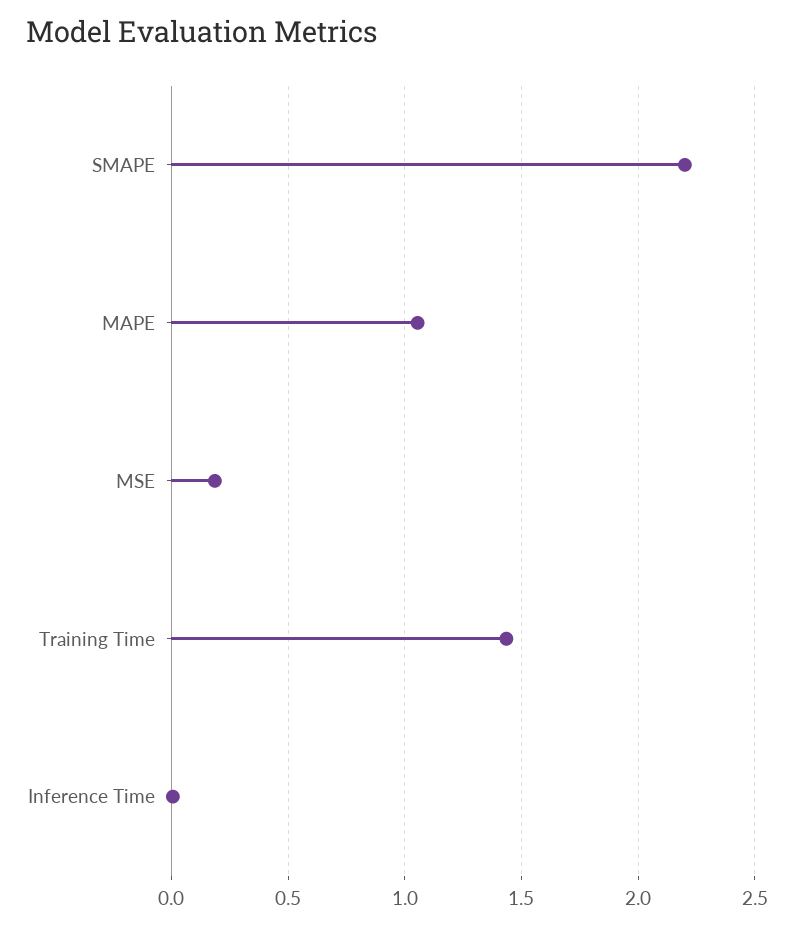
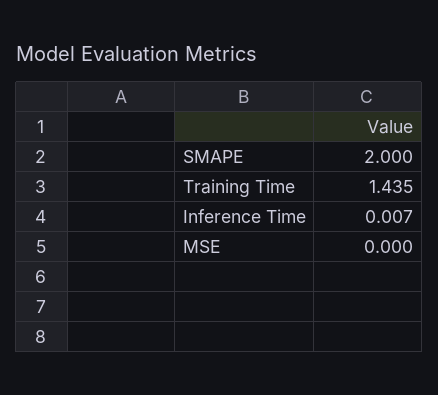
  {
-   "SMAPE": 2.2,
+   "SMAPE": 2,
-   "MAPE": 1.05,
-   "MSE": 0.2,
+   "MSE": 0,
    "Training Time": 1.435,
    "Inference Time": 0.007
  }

